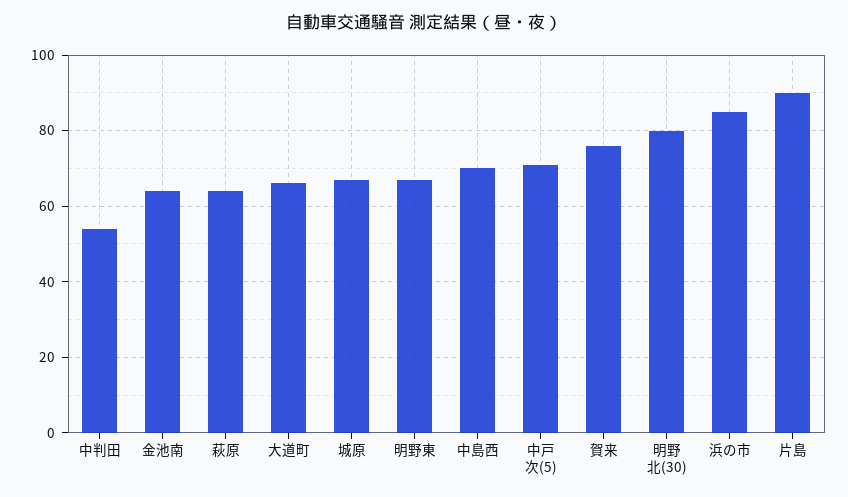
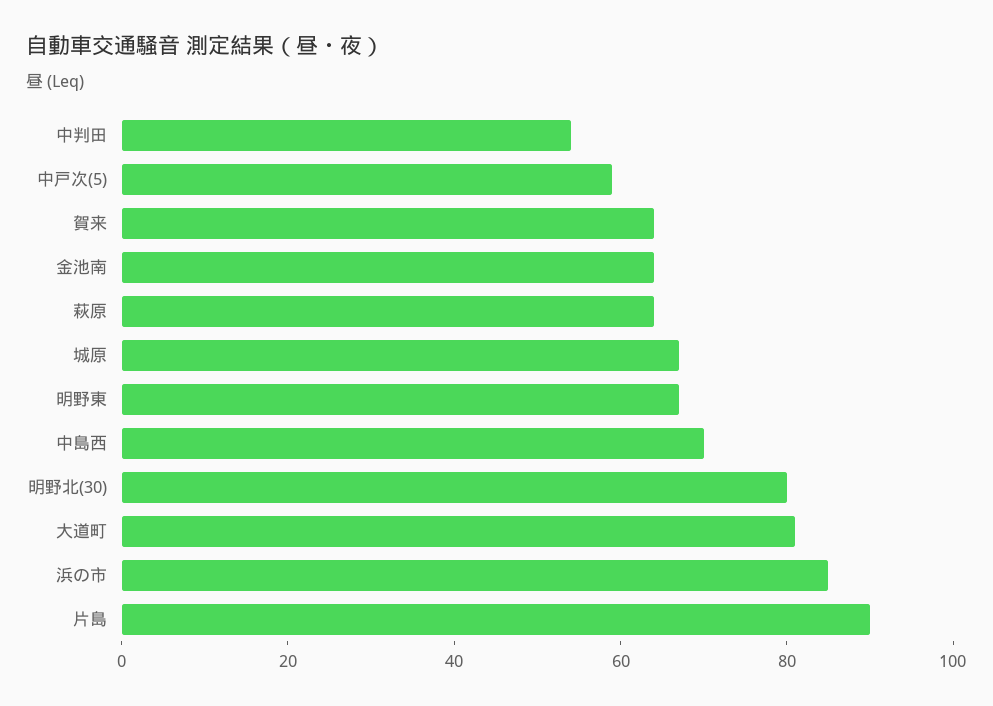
  {
    "中判田": 55,
    "金池南": 65,
    "萩原": 65,
-   "大道町": 65,
+   "大道町": 80,
    "城原": 65,
    "明野東": 65,
    "中島西": 70,
-   "中戸次(5)": 70,
+   "中戸次(5)": 60,
-   "賀来": 75,
+   "賀来": 65,
    "明野北(30)": 80,
    "浜の市": 85,
    "片島": 90
  }

